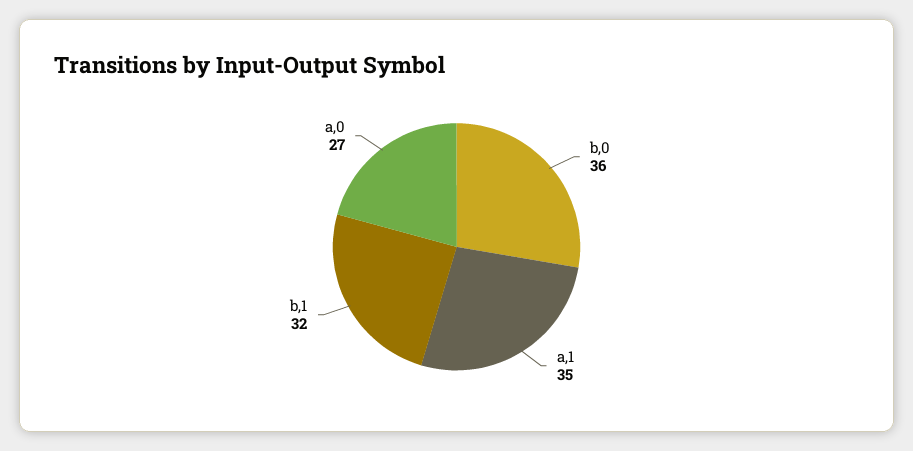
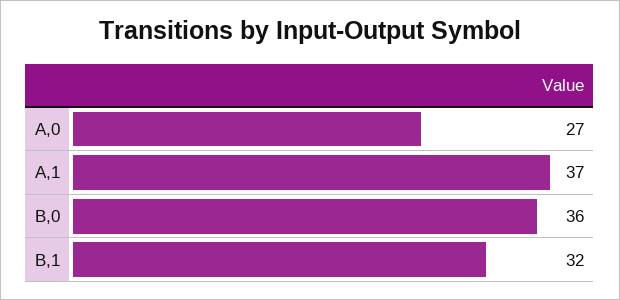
  {
    "b,0": 36,
-   "a,1": 35,
+   "a,1": 37,
    "b,1": 32,
    "a,0": 27
  }

